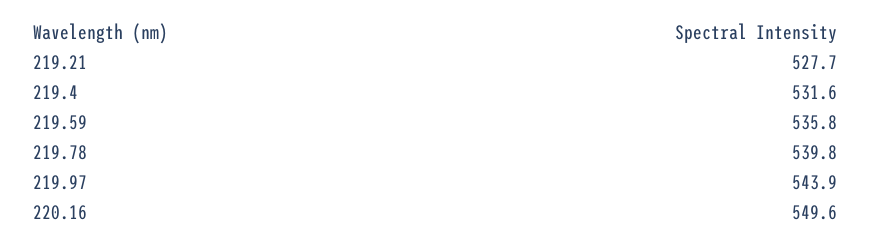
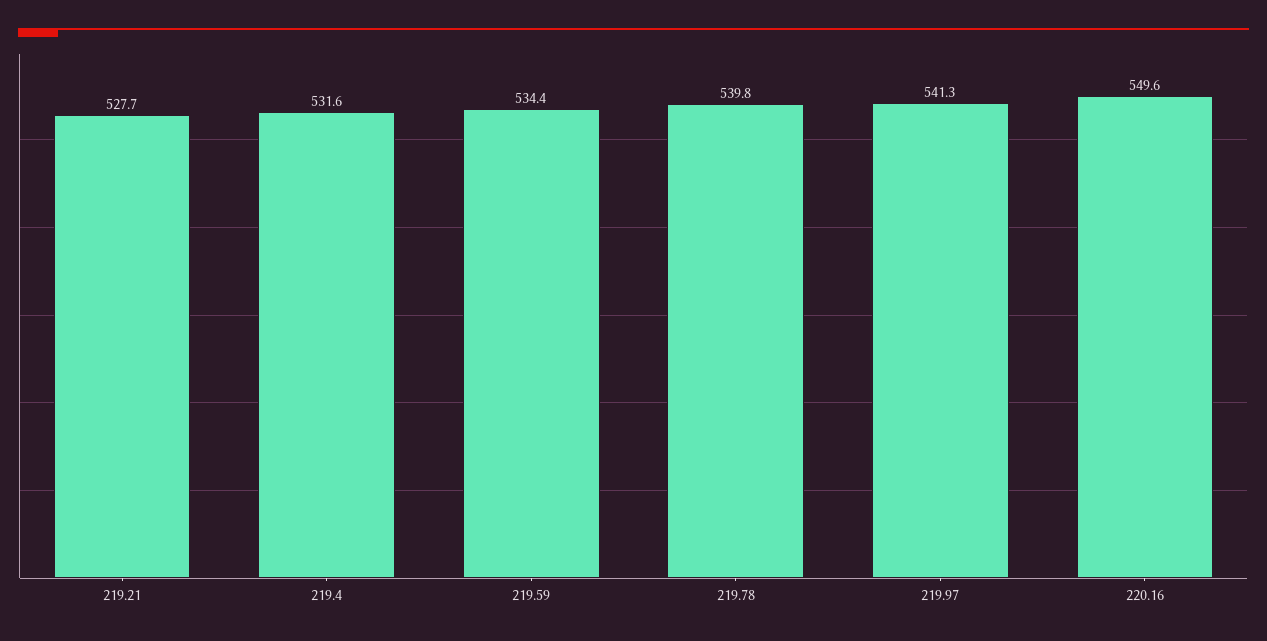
  {
    "219.21": 527.7,
    "219.4": 531.6,
-   "219.59": 535.8,
+   "219.59": 534.4,
    "219.78": 539.8,
-   "219.97": 543.9,
+   "219.97": 541.3,
    "220.16": 549.6
  }

